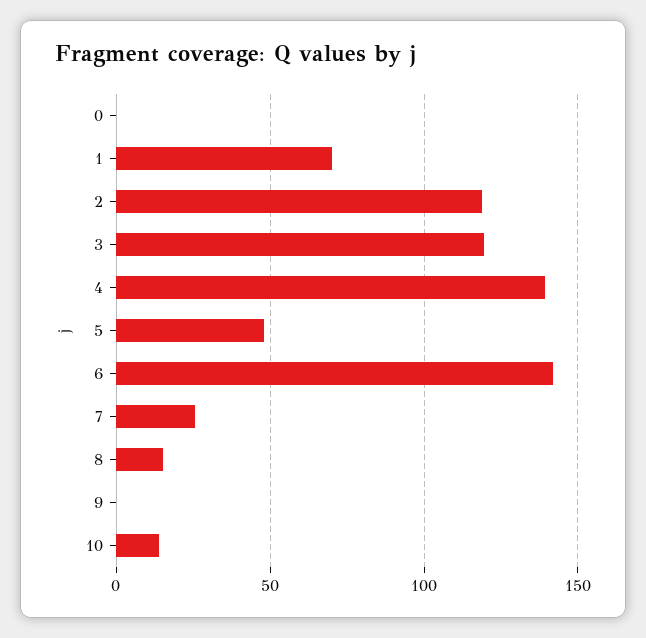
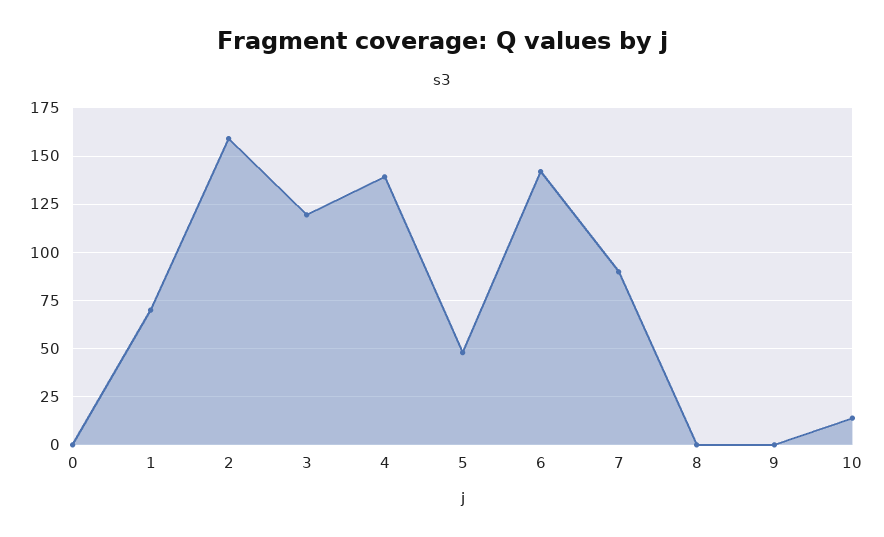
  {
    "0": 0,
    "1": 70,
-   "2": 120,
+   "2": 160,
    "3": 120,
    "4": 140,
    "5": 50,
    "6": 140,
-   "7": 25,
+   "7": 90,
-   "8": 15,
+   "8": 0,
    "9": 0,
    "10": 15
  }

